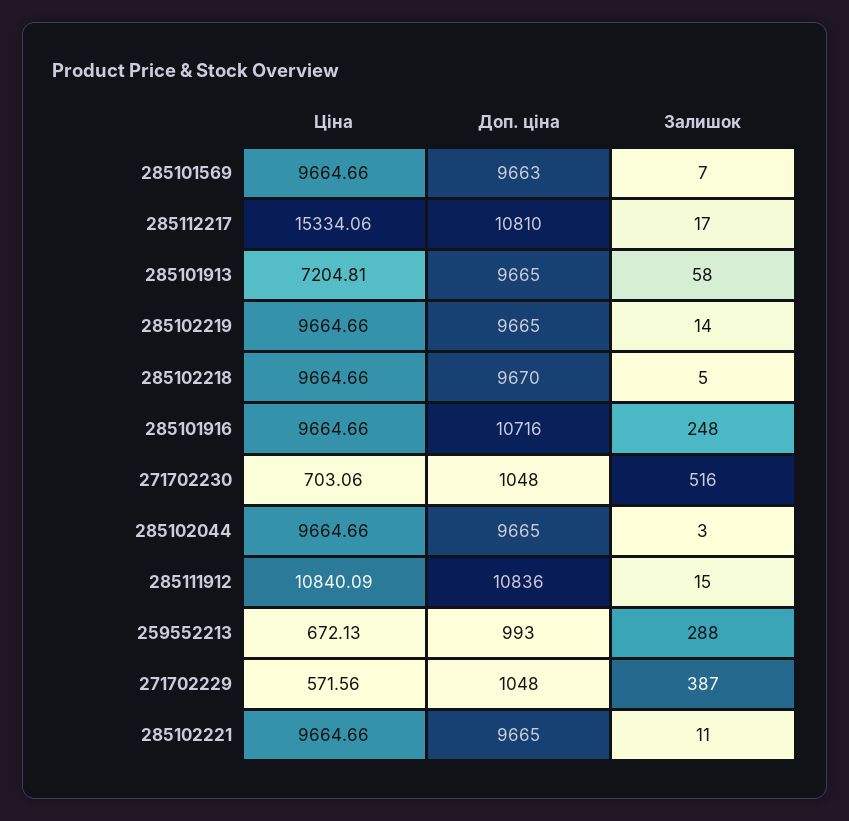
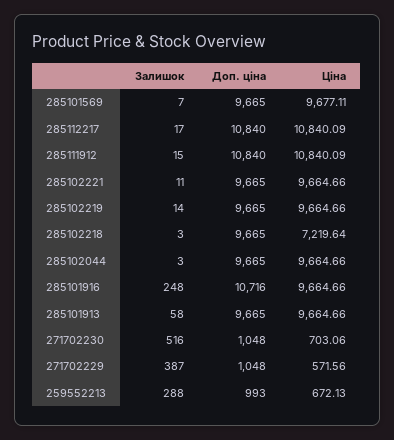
  {
    "Ціна": {
-     "285101569": 9664.66,
+     "285101569": 9677.11,
-     "285112217": 15334.06,
+     "285112217": 10840.09,
-     "285101913": 7204.81,
+     "285101913": 9664.66,
      "285102219": 9664.66,
-     "285102218": 9664.66,
+     "285102218": 7219.64,
      "285101916": 9664.66,
      "271702230": 703.06,
      "285102044": 9664.66,
      "285111912": 10840.09,
      "259552213": 672.13,
      "271702229": 571.56,
      "285102221": 9664.66
    },
    "Доп. ціна": {
-     "285101569": 9663,
+     "285101569": 9665,
-     "285112217": 10810,
+     "285112217": 10840,
      "285101913": 9665,
      "285102219": 9665,
-     "285102218": 9670,
+     "285102218": 9665,
      "285101916": 10716,
      "271702230": 1048,
      "285102044": 9665,
-     "285111912": 10836,
+     "285111912": 10840,
      "259552213": 993,
      "271702229": 1048,
      "285102221": 9665
    },
    "Залишок": {
      "285101569": 7,
      "285112217": 17,
      "285101913": 58,
      "285102219": 14,
-     "285102218": 5,
+     "285102218": 3,
      "285101916": 248,
      "271702230": 516,
      "285102044": 3,
      "285111912": 15,
      "259552213": 288,
      "271702229": 387,
      "285102221": 11
    }
  }

